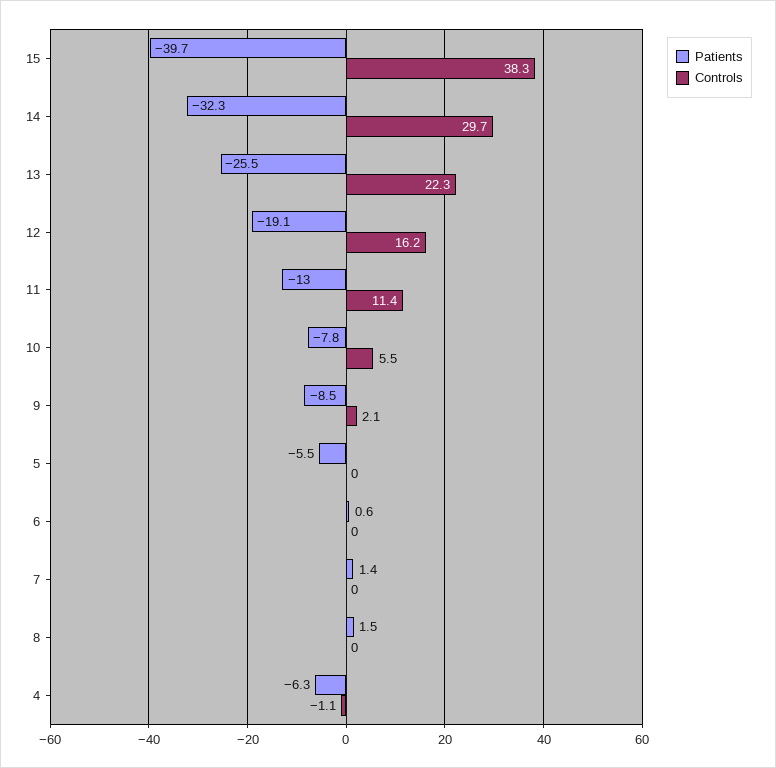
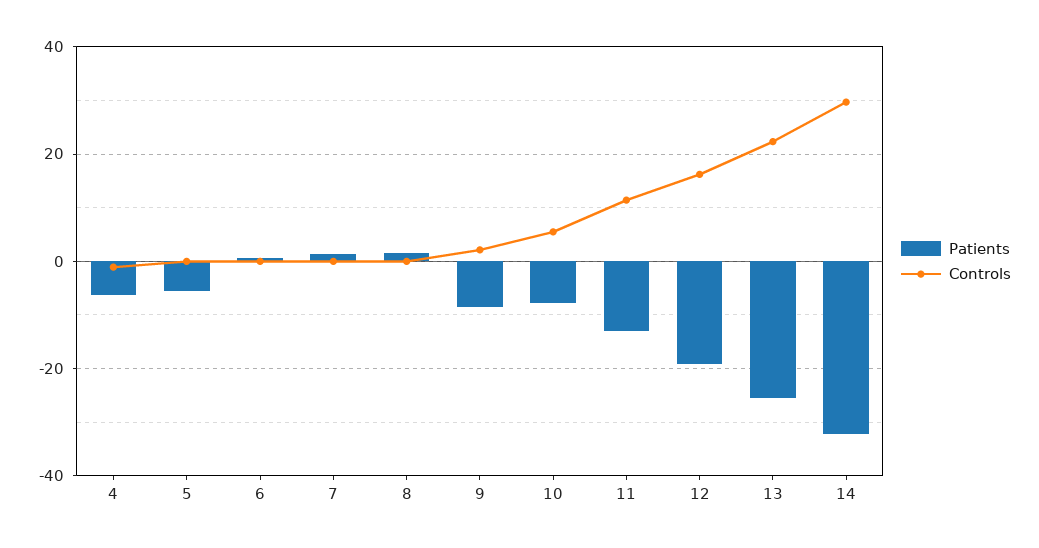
  {
    "Patients": {
-     "15": -39.7,
      "14": -32.3,
      "13": -25.5,
      "12": -19.1,
      "11": -13,
      "10": -7.8,
      "9": -8.5,
      "5": -5.5,
      "6": 0.6,
      "7": 1.4,
      "8": 1.5,
      "4": -6.3
    },
    "Controls": {
-     "15": 38.3,
      "14": 29.7,
      "13": 22.3,
      "12": 16.2,
      "11": 11.4,
      "10": 5.5,
      "9": 2.1,
      "5": 0,
      "6": 0,
      "7": 0,
      "8": 0,
      "4": -1.1
    }
  }

